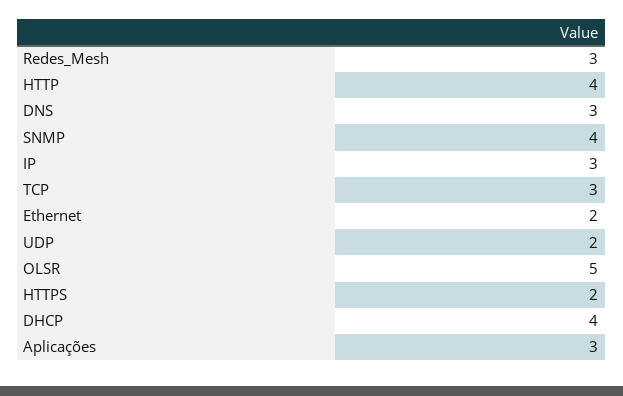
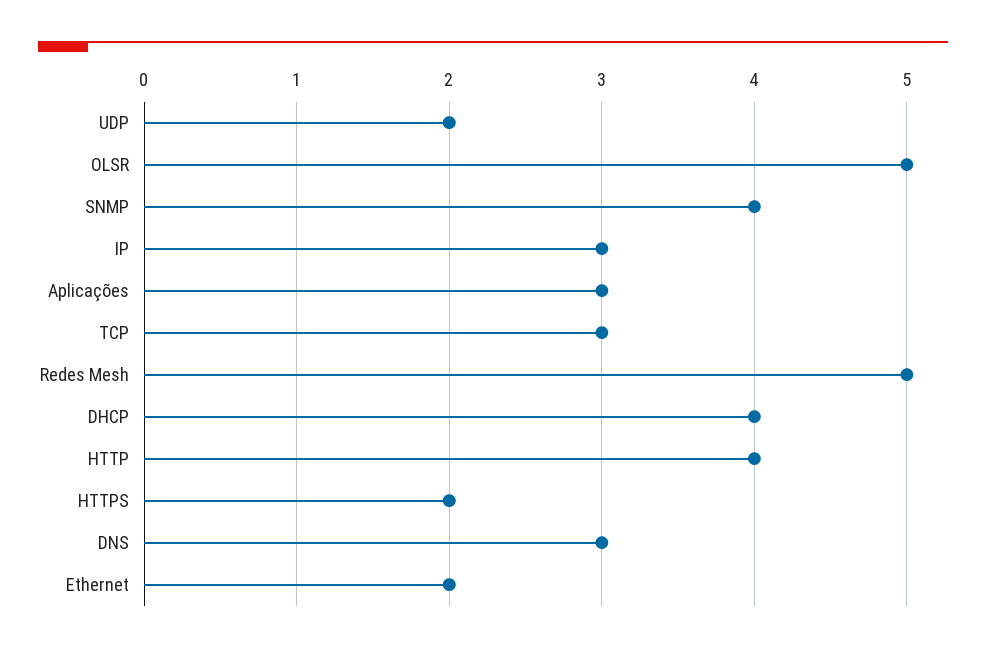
  {
-   "Redes_Mesh": 3,
+   "Redes_Mesh": 5,
    "HTTP": 4,
    "DNS": 3,
    "SNMP": 4,
    "IP": 3,
    "TCP": 3,
    "Ethernet": 2,
    "UDP": 2,
    "OLSR": 5,
    "HTTPS": 2,
    "DHCP": 4,
    "Aplicações": 3
  }

